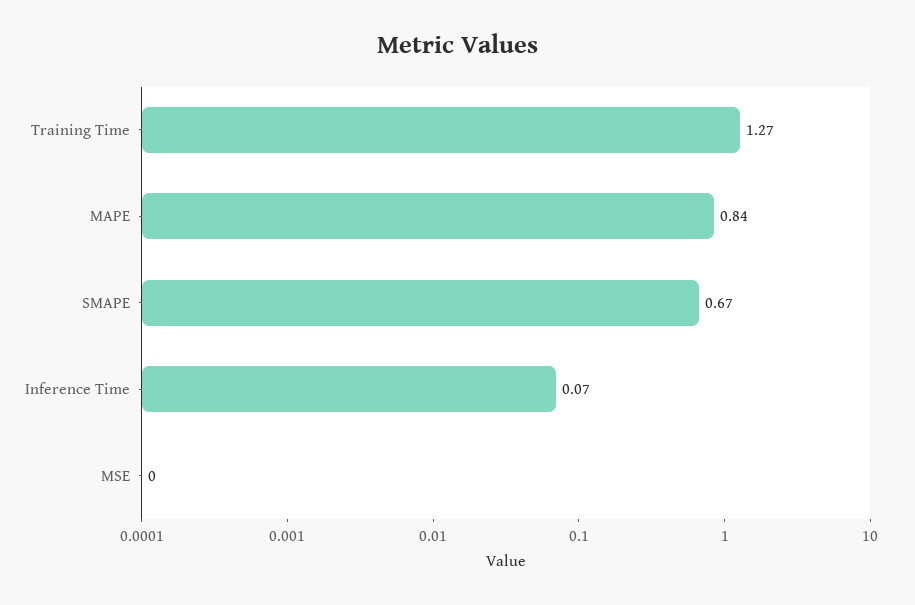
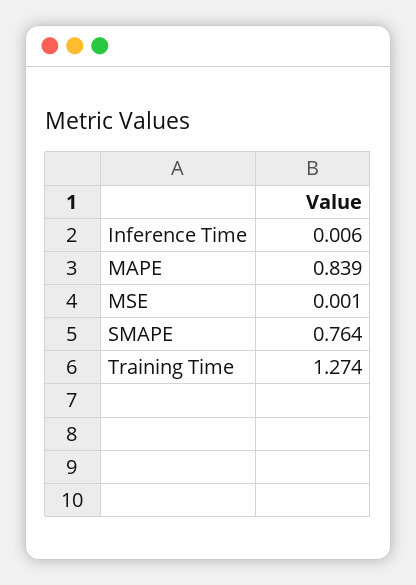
  {
    "Training Time": 1.274,
    "MAPE": 0.839,
-   "SMAPE": 0.67,
+   "SMAPE": 0.764,
-   "Inference Time": 0.07,
+   "Inference Time": 0.006,
    "MSE": 0.001
  }

